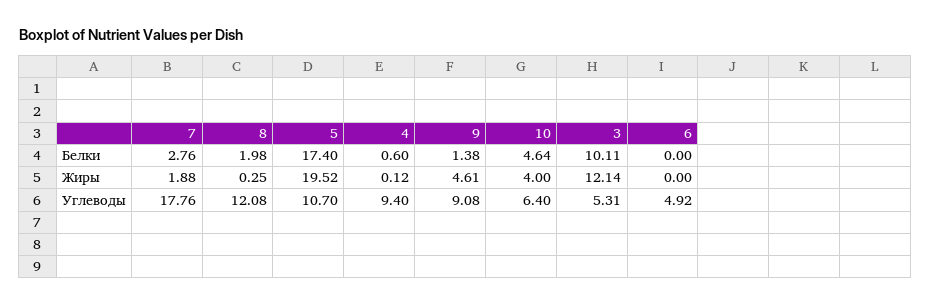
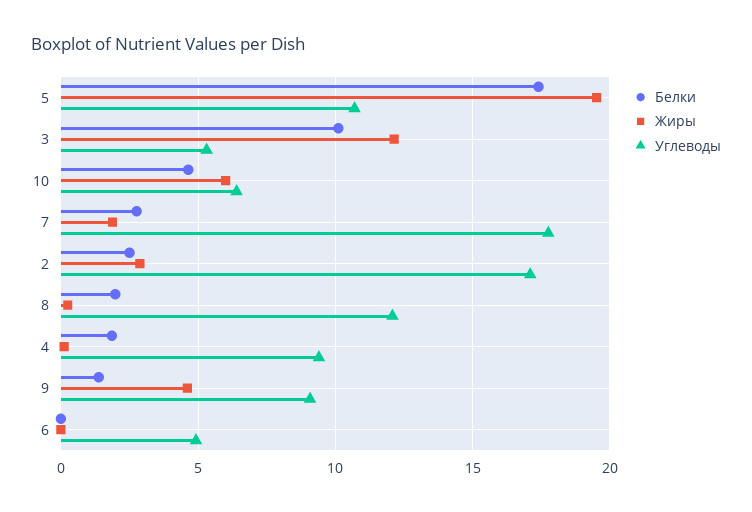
  {
    "Белки": {
      "7": 2.76,
      "8": 1.98,
      "5": 17.4,
-     "4": 0.6,
+     "4": 2,
      "9": 1.38,
      "10": 4.64,
      "3": 10.11,
-     "6": 0
+     "6": 0,
+     "2": 2.5
    },
    "Жиры": {
      "7": 1.88,
      "8": 0.25,
      "5": 19.52,
      "4": 0.12,
      "9": 4.61,
-     "10": 4,
+     "10": 6,
      "3": 12.14,
-     "6": 0
+     "6": 0,
+     "2": 3
    },
    "Углеводы": {
      "7": 17.76,
      "8": 12.08,
      "5": 10.7,
      "4": 9.4,
      "9": 9.08,
      "10": 6.4,
      "3": 5.31,
-     "6": 4.92
+     "6": 4.92,
+     "2": 17
    }
  }

